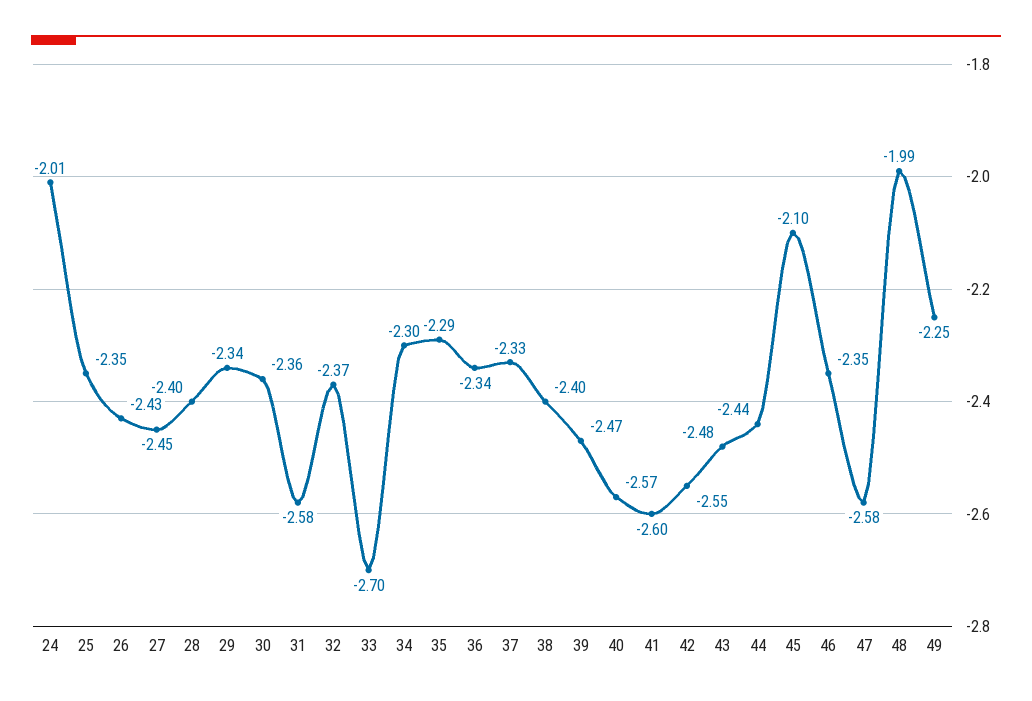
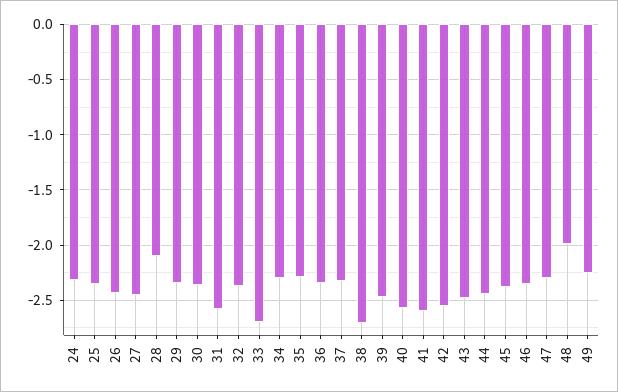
  {
-   "24": -2.01,
+   "24": -2.3,
    "25": -2.35,
    "26": -2.43,
    "27": -2.45,
-   "28": -2.4,
+   "28": -2.1,
    "29": -2.34,
    "30": -2.36,
    "31": -2.58,
    "32": -2.37,
    "33": -2.7,
    "34": -2.3,
    "35": -2.29,
    "36": -2.34,
    "37": -2.33,
-   "38": -2.4,
+   "38": -2.7,
    "39": -2.47,
    "40": -2.57,
    "41": -2.6,
    "42": -2.55,
    "43": -2.48,
    "44": -2.44,
-   "45": -2.1,
+   "45": -2.4,
    "46": -2.35,
-   "47": -2.58,
+   "47": -2.3,
    "48": -1.99,
    "49": -2.25
  }

